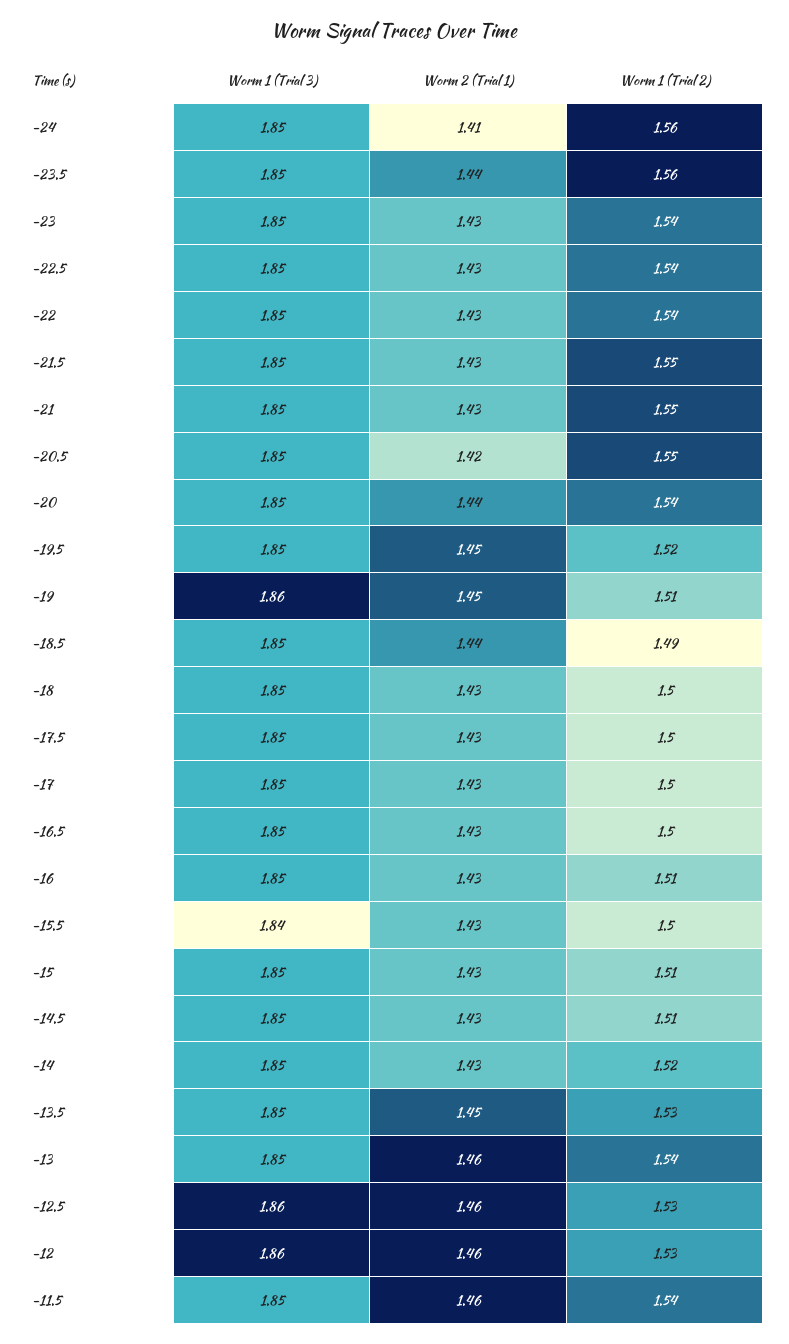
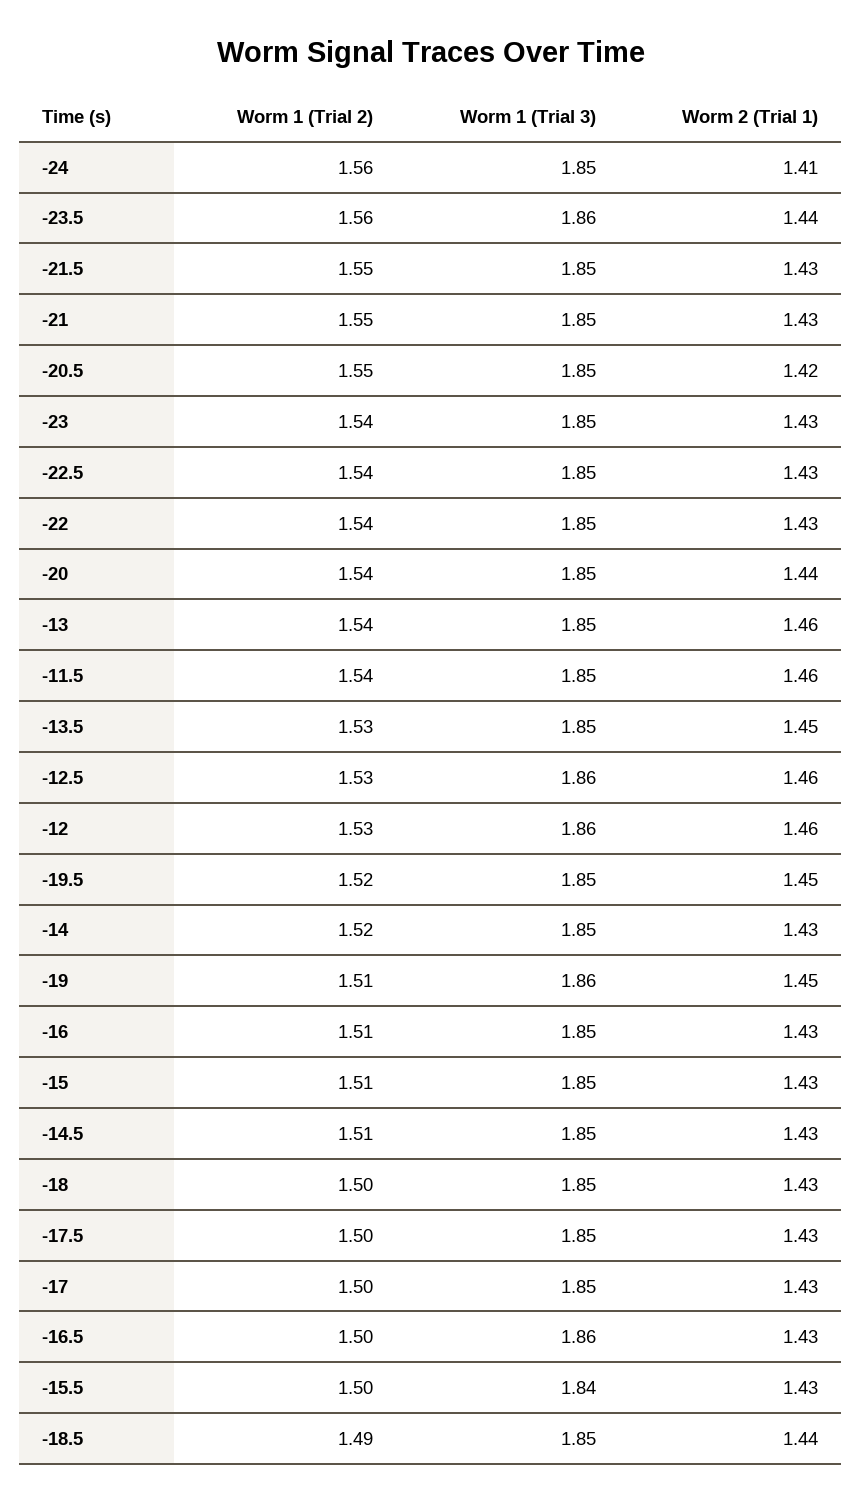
  {
    "Worm 1 (Trial 3)": {
      "-24": 1.85,
-     "-23.5": 1.85,
+     "-23.5": 1.86,
      "-23": 1.85,
      "-22.5": 1.85,
      "-22": 1.85,
      "-21.5": 1.85,
      "-21": 1.85,
      "-20.5": 1.85,
      "-20": 1.85,
      "-19.5": 1.85,
      "-19": 1.86,
      "-18.5": 1.85,
      "-18": 1.85,
      "-17.5": 1.85,
      "-17": 1.85,
-     "-16.5": 1.85,
+     "-16.5": 1.86,
      "-16": 1.85,
      "-15.5": 1.84,
      "-15": 1.85,
      "-14.5": 1.85,
      "-14": 1.85,
      "-13.5": 1.85,
      "-13": 1.85,
      "-12.5": 1.86,
      "-12": 1.86,
      "-11.5": 1.85
    },
    "Worm 2 (Trial 1)": {
      "-24": 1.41,
      "-23.5": 1.44,
      "-23": 1.43,
      "-22.5": 1.43,
      "-22": 1.43,
      "-21.5": 1.43,
      "-21": 1.43,
      "-20.5": 1.42,
      "-20": 1.44,
      "-19.5": 1.45,
      "-19": 1.45,
      "-18.5": 1.44,
      "-18": 1.43,
      "-17.5": 1.43,
      "-17": 1.43,
      "-16.5": 1.43,
      "-16": 1.43,
      "-15.5": 1.43,
      "-15": 1.43,
      "-14.5": 1.43,
      "-14": 1.43,
      "-13.5": 1.45,
      "-13": 1.46,
      "-12.5": 1.46,
      "-12": 1.46,
      "-11.5": 1.46
    },
    "Worm 1 (Trial 2)": {
      "-24": 1.56,
      "-23.5": 1.56,
      "-23": 1.54,
      "-22.5": 1.54,
      "-22": 1.54,
      "-21.5": 1.55,
      "-21": 1.55,
      "-20.5": 1.55,
      "-20": 1.54,
      "-19.5": 1.52,
      "-19": 1.51,
      "-18.5": 1.49,
      "-18": 1.5,
      "-17.5": 1.5,
      "-17": 1.5,
      "-16.5": 1.5,
      "-16": 1.51,
      "-15.5": 1.5,
      "-15": 1.51,
      "-14.5": 1.51,
      "-14": 1.52,
      "-13.5": 1.53,
      "-13": 1.54,
      "-12.5": 1.53,
      "-12": 1.53,
      "-11.5": 1.54
    }
  }

